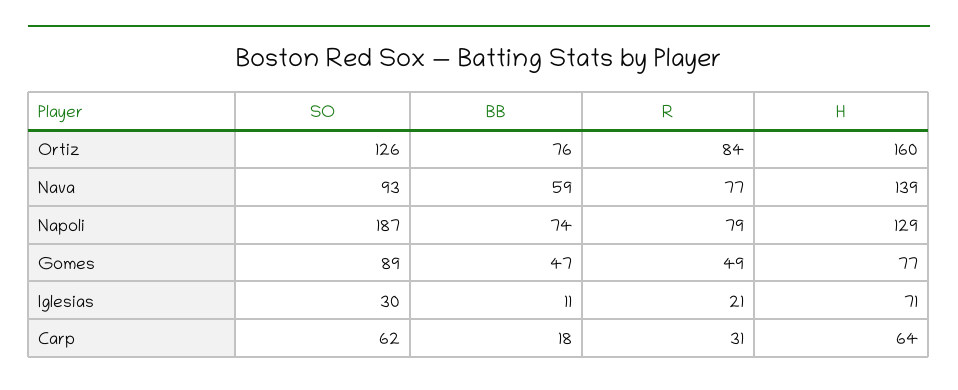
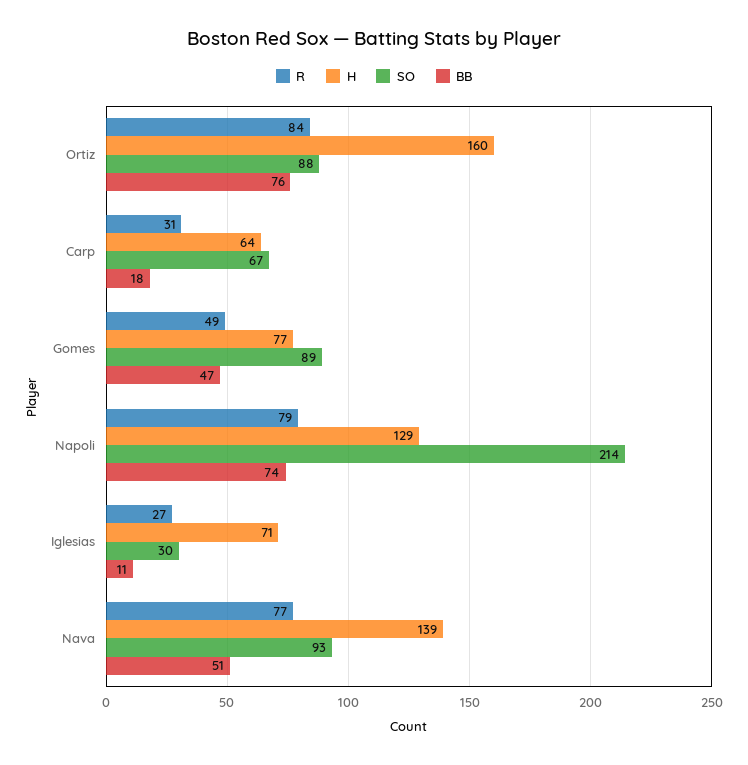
  {
    "SO": {
-     "Ortiz": 126,
+     "Ortiz": 88,
      "Nava": 93,
-     "Napoli": 187,
+     "Napoli": 214,
      "Gomes": 89,
      "Iglesias": 30,
-     "Carp": 62
+     "Carp": 67
    },
    "BB": {
      "Ortiz": 76,
-     "Nava": 59,
+     "Nava": 51,
      "Napoli": 74,
      "Gomes": 47,
      "Iglesias": 11,
      "Carp": 18
    },
    "R": {
      "Ortiz": 84,
      "Nava": 77,
      "Napoli": 79,
      "Gomes": 49,
-     "Iglesias": 21,
+     "Iglesias": 27,
      "Carp": 31
    },
    "H": {
      "Ortiz": 160,
      "Nava": 139,
      "Napoli": 129,
      "Gomes": 77,
      "Iglesias": 71,
      "Carp": 64
    }
  }

